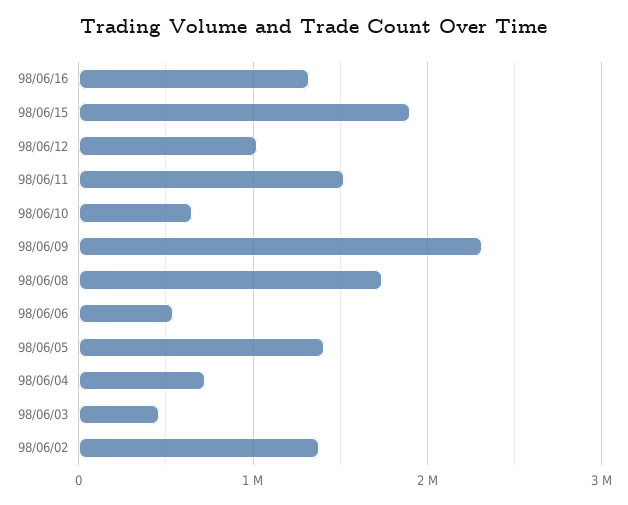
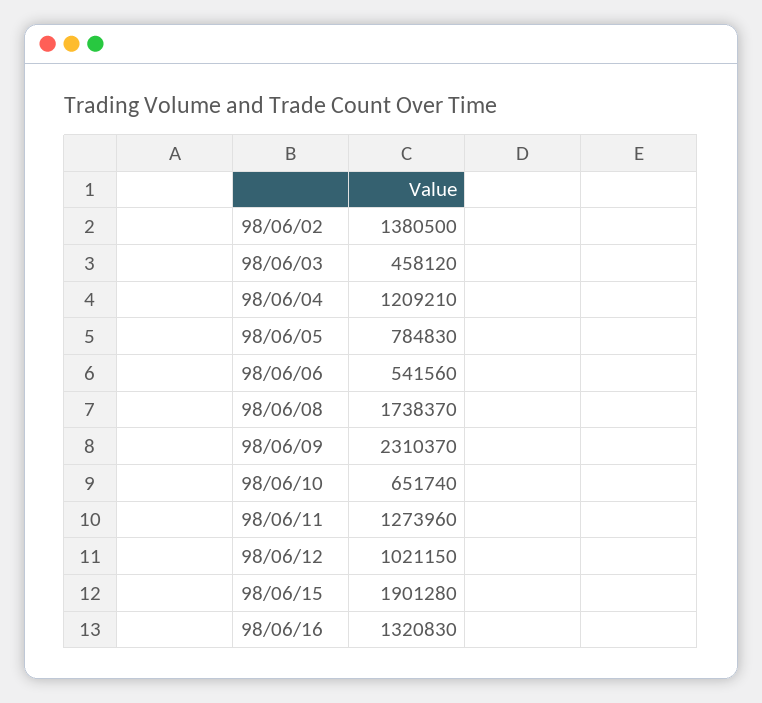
  {
    "98/06/16": 1320830,
    "98/06/15": 1901280,
    "98/06/12": 1021150,
-   "98/06/11": 1500000,
+   "98/06/11": 1273960,
    "98/06/10": 651740,
    "98/06/09": 2310370,
    "98/06/08": 1738370,
    "98/06/06": 541560,
-   "98/06/05": 1400000,
+   "98/06/05": 784830,
-   "98/06/04": 700000,
+   "98/06/04": 1209210,
    "98/06/03": 458120,
    "98/06/02": 1380500
  }

